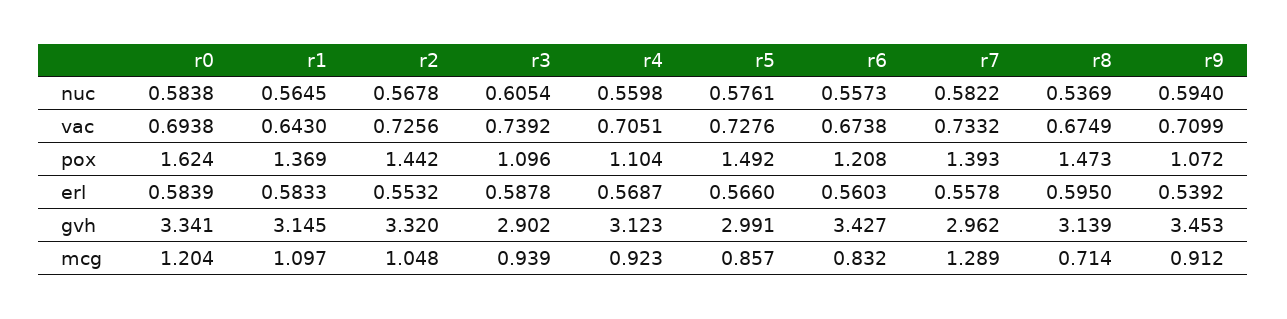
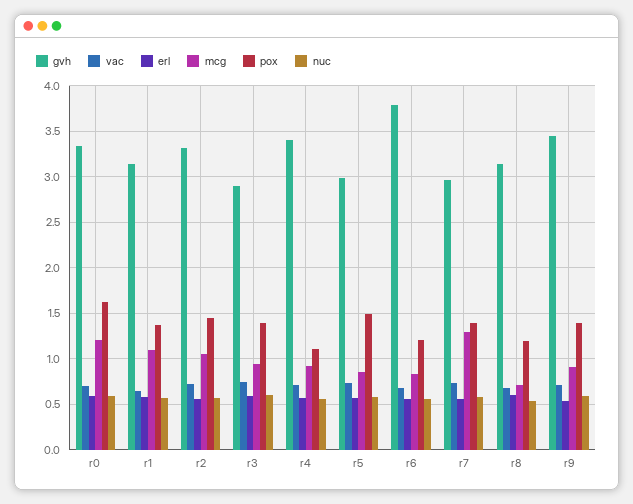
  {
    "nuc": {
      "r0": 0.5838,
      "r1": 0.5645,
      "r2": 0.5678,
      "r3": 0.6054,
      "r4": 0.5598,
      "r5": 0.5761,
      "r6": 0.5573,
      "r7": 0.5822,
      "r8": 0.5369,
      "r9": 0.594
    },
    "vac": {
      "r0": 0.6938,
      "r1": 0.643,
      "r2": 0.7256,
      "r3": 0.7392,
      "r4": 0.7051,
      "r5": 0.7276,
      "r6": 0.6738,
      "r7": 0.7332,
      "r8": 0.6749,
      "r9": 0.7099
    },
    "pox": {
      "r0": 1.624,
      "r1": 1.369,
      "r2": 1.442,
-     "r3": 1.096,
+     "r3": 1.4,
      "r4": 1.104,
      "r5": 1.492,
      "r6": 1.208,
      "r7": 1.393,
-     "r8": 1.473,
+     "r8": 1.2,
-     "r9": 1.072
+     "r9": 1.4
    },
    "erl": {
      "r0": 0.5839,
      "r1": 0.5833,
      "r2": 0.5532,
      "r3": 0.5878,
      "r4": 0.5687,
      "r5": 0.566,
      "r6": 0.5603,
      "r7": 0.5578,
      "r8": 0.595,
      "r9": 0.5392
    },
    "gvh": {
      "r0": 3.341,
      "r1": 3.145,
      "r2": 3.32,
      "r3": 2.902,
-     "r4": 3.123,
+     "r4": 3.4,
      "r5": 2.991,
-     "r6": 3.427,
+     "r6": 3.8,
      "r7": 2.962,
      "r8": 3.139,
      "r9": 3.453
    },
    "mcg": {
      "r0": 1.204,
      "r1": 1.097,
      "r2": 1.048,
      "r3": 0.939,
      "r4": 0.923,
      "r5": 0.857,
      "r6": 0.832,
      "r7": 1.289,
      "r8": 0.714,
      "r9": 0.912
    }
  }

